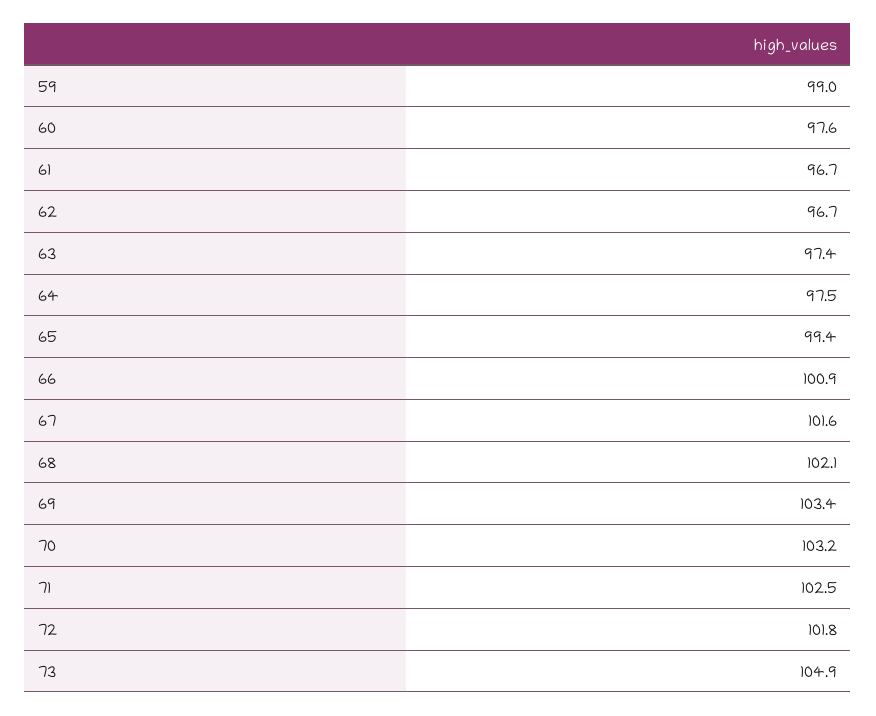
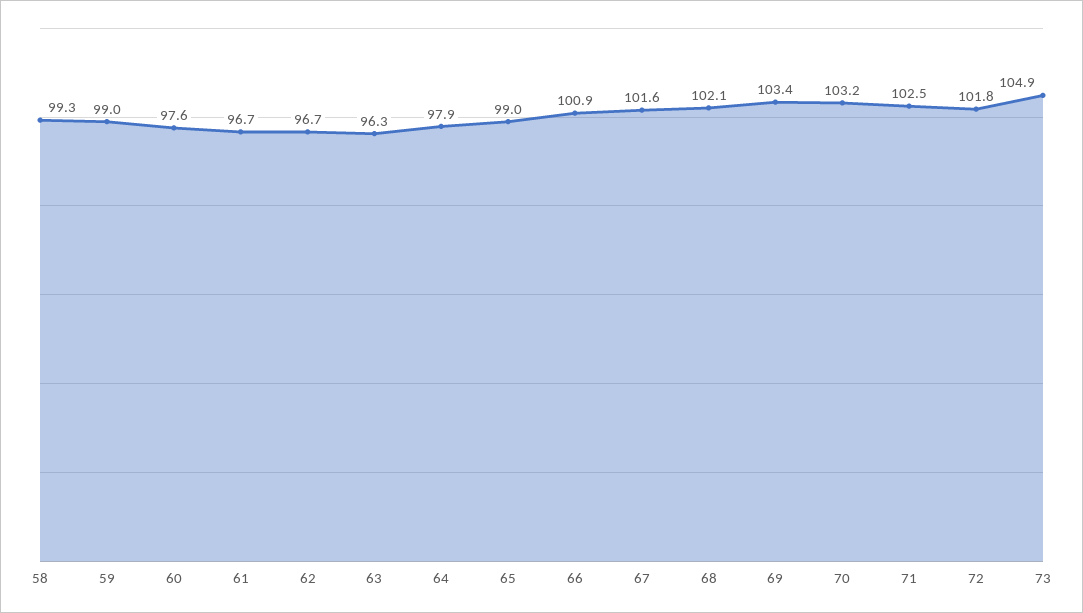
  {
    "59": 99,
    "60": 97.6,
    "61": 96.7,
    "62": 96.7,
-   "63": 97.4,
+   "63": 96.3,
-   "64": 97.5,
+   "64": 97.9,
-   "65": 99.4,
+   "65": 99,
    "66": 100.9,
    "67": 101.6,
    "68": 102.1,
    "69": 103.4,
    "70": 103.2,
    "71": 102.5,
    "72": 101.8,
-   "73": 104.9
+   "73": 104.9,
+   "58": 99.3
  }

